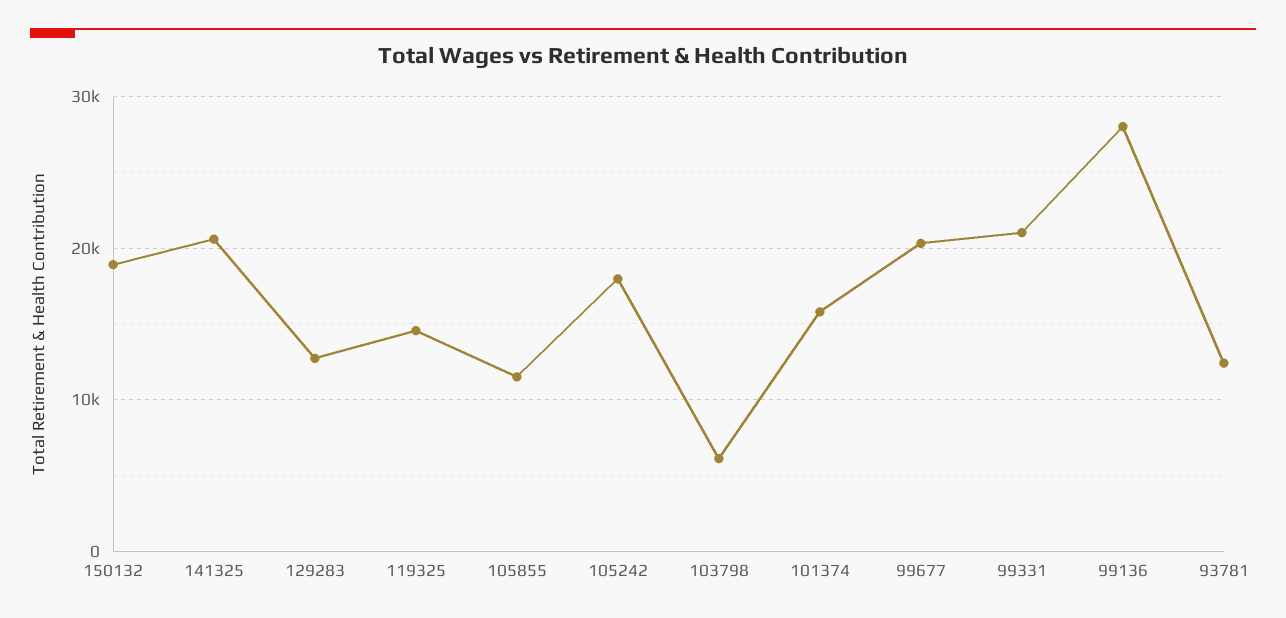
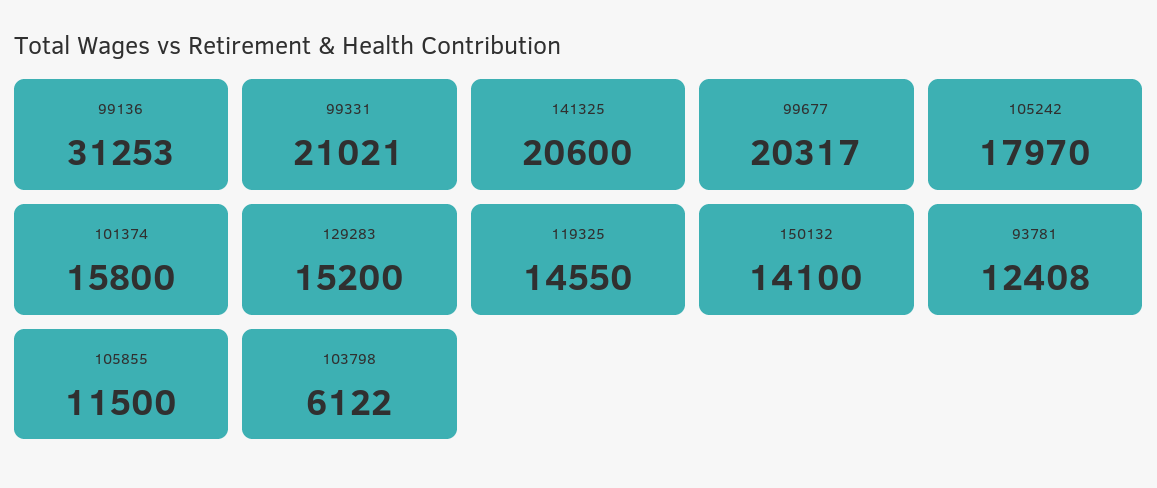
  {
-   "150132": 19000,
+   "150132": 14100,
    "141325": 20600,
-   "129283": 13000,
+   "129283": 15200,
    "119325": 14550,
    "105855": 11500,
    "105242": 17970,
    "103798": 6122,
    "101374": 15800,
    "99677": 20317,
    "99331": 21021,
-   "99136": 28000,
+   "99136": 31253,
    "93781": 12408
  }

